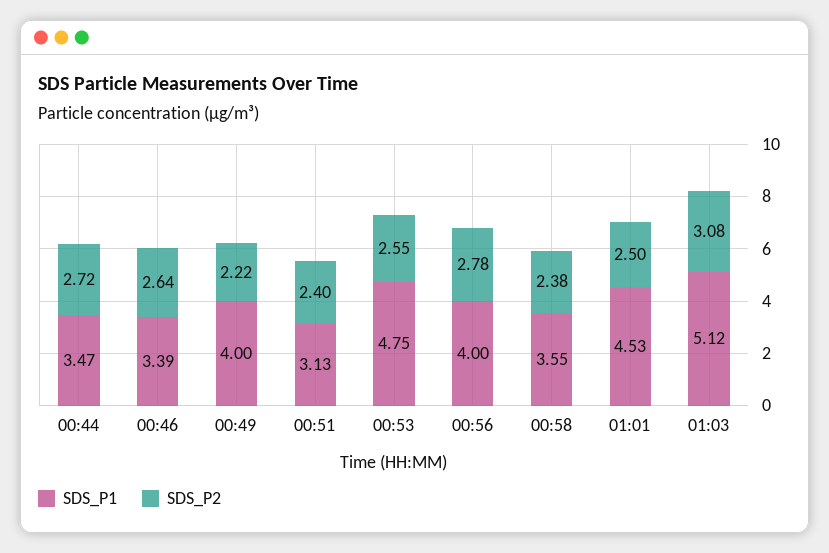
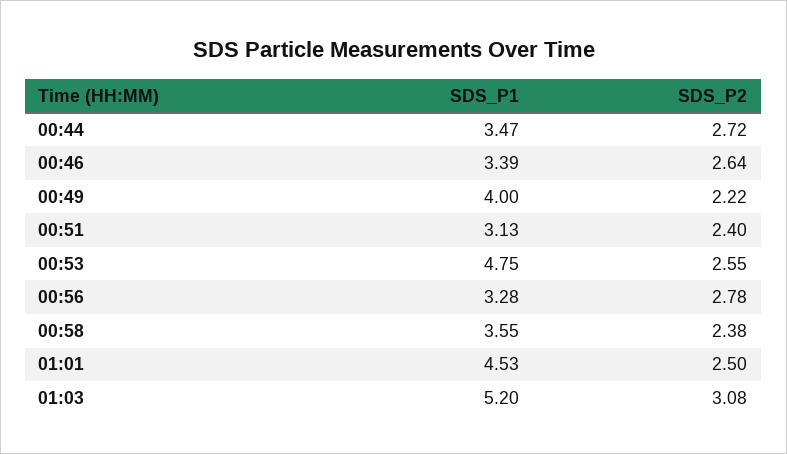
  {
    "SDS_P1": {
      "00:44": 3.47,
      "00:46": 3.39,
      "00:49": 4,
      "00:51": 3.13,
      "00:53": 4.75,
-     "00:56": 4,
+     "00:56": 3.28,
      "00:58": 3.55,
      "01:01": 4.53,
-     "01:03": 5.12
+     "01:03": 5.2
    },
    "SDS_P2": {
      "00:44": 2.72,
      "00:46": 2.64,
      "00:49": 2.22,
      "00:51": 2.4,
      "00:53": 2.55,
      "00:56": 2.78,
      "00:58": 2.38,
      "01:01": 2.5,
      "01:03": 3.08
    }
  }

